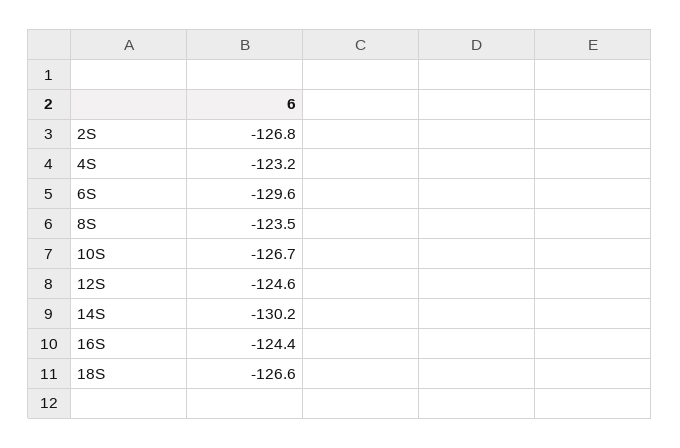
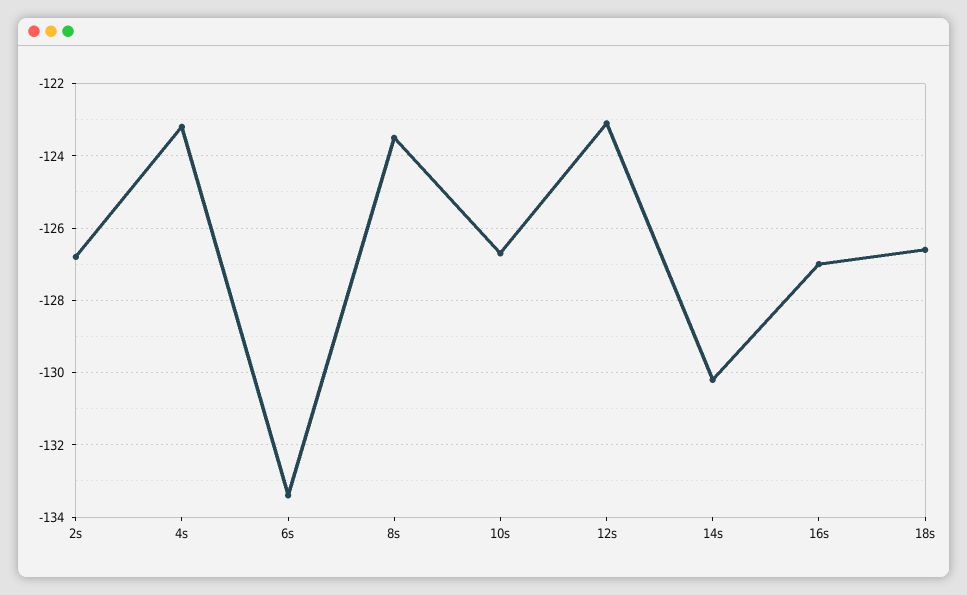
  {
    "2S": -126.8,
    "4S": -123.2,
-   "6S": -129.6,
+   "6S": -133.5,
    "8S": -123.5,
    "10S": -126.7,
-   "12S": -124.6,
+   "12S": -123,
    "14S": -130.2,
-   "16S": -124.4,
+   "16S": -127,
    "18S": -126.6
  }

